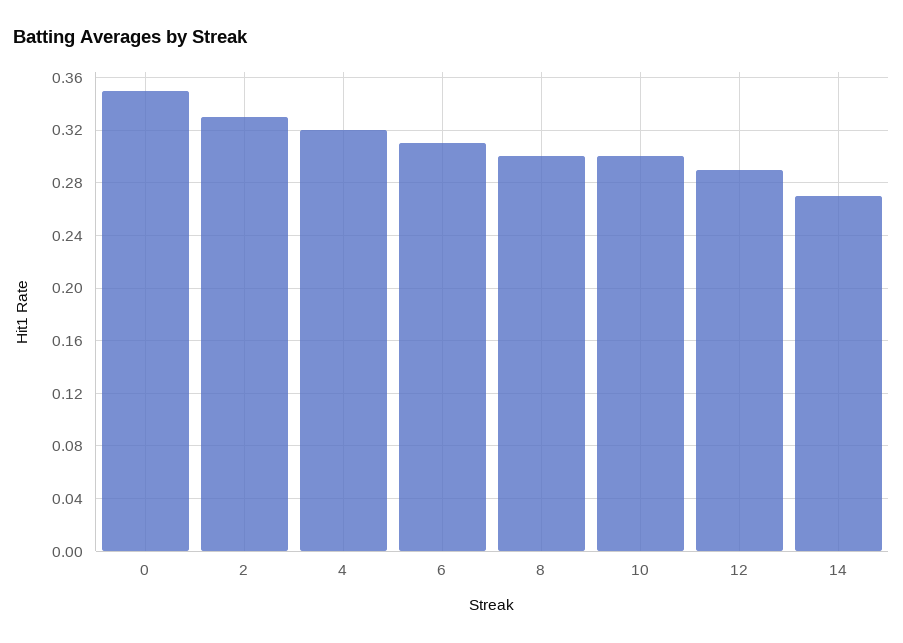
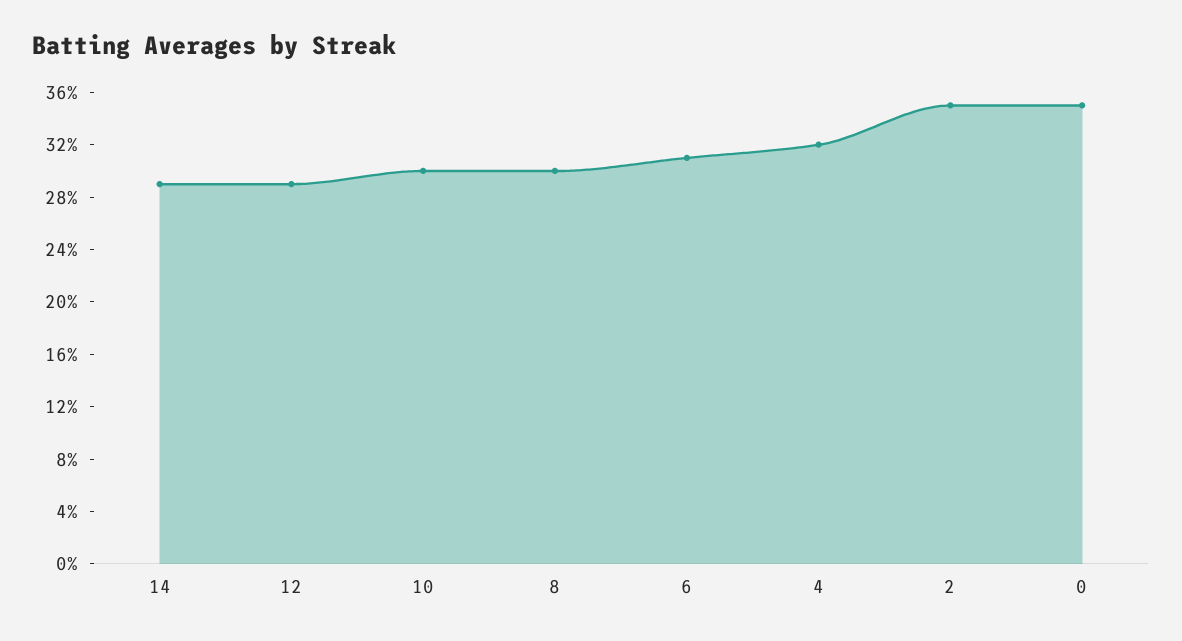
  {
    "0": 0.35,
-   "2": 0.33,
+   "2": 0.35,
    "4": 0.32,
    "6": 0.31,
    "8": 0.3,
    "10": 0.3,
    "12": 0.29,
-   "14": 0.27
+   "14": 0.29
  }

